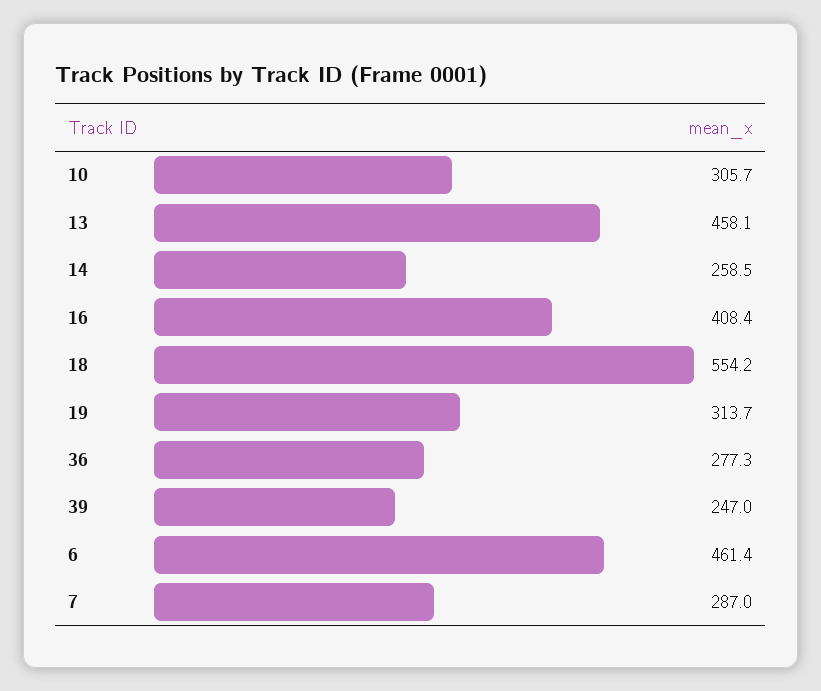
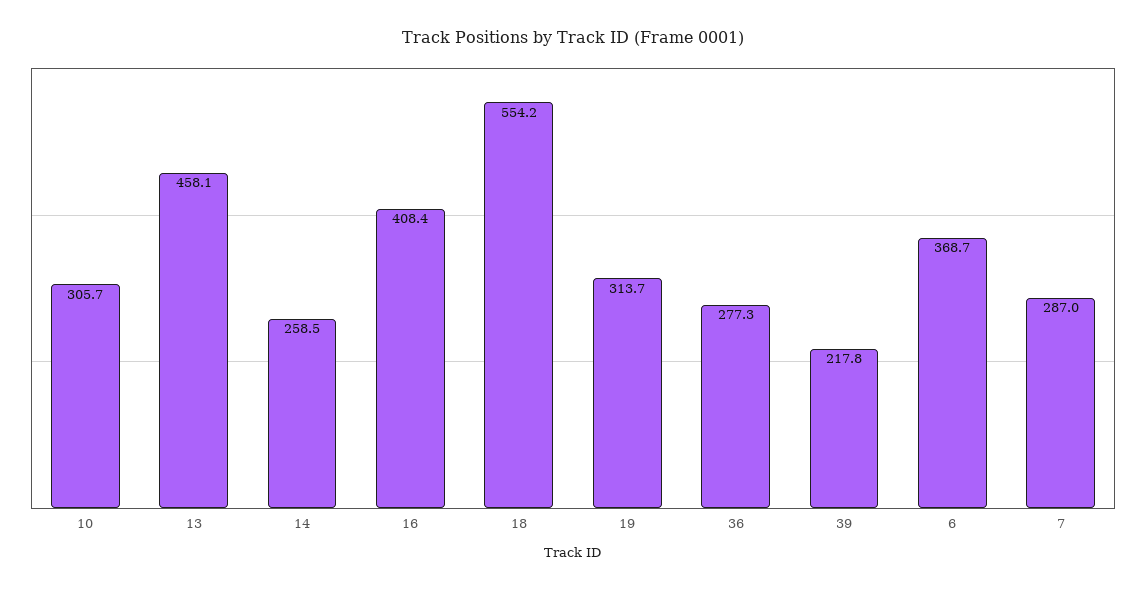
  {
    "10": 305.7,
    "13": 458.1,
    "14": 258.5,
    "16": 408.4,
    "18": 554.2,
    "19": 313.7,
    "36": 277.3,
-   "39": 247,
+   "39": 217.8,
-   "6": 461.4,
+   "6": 368.7,
    "7": 287
  }

